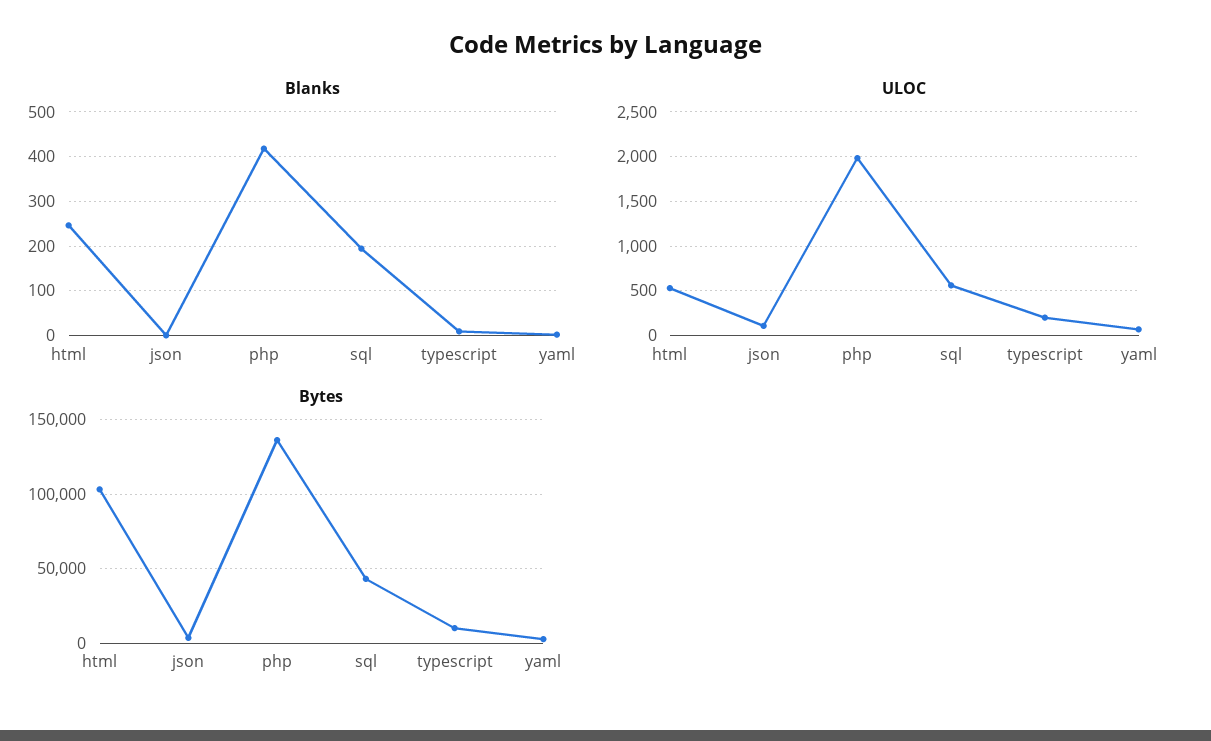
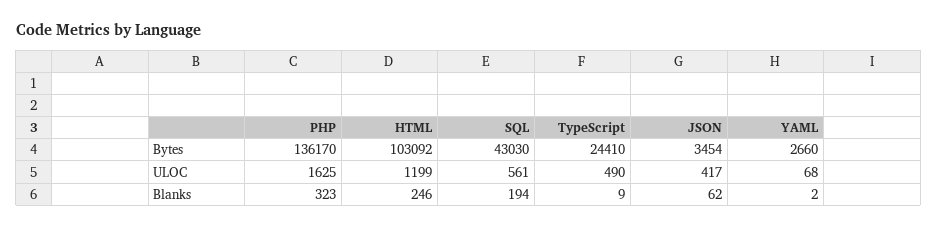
  {
    "Blanks": {
      "html": 246,
-     "json": 0,
+     "json": 62,
-     "php": 420,
+     "php": 323,
      "sql": 194,
      "typescript": 9,
      "yaml": 2
    },
    "ULOC": {
-     "html": 500,
+     "html": 1199,
-     "json": 100,
+     "json": 417,
-     "php": 2000,
+     "php": 1625,
      "sql": 561,
-     "typescript": 200,
+     "typescript": 490,
      "yaml": 68
    },
    "Bytes": {
      "html": 103092,
      "json": 3454,
      "php": 136170,
      "sql": 43030,
-     "typescript": 10000,
+     "typescript": 24410,
      "yaml": 2660
    }
  }

